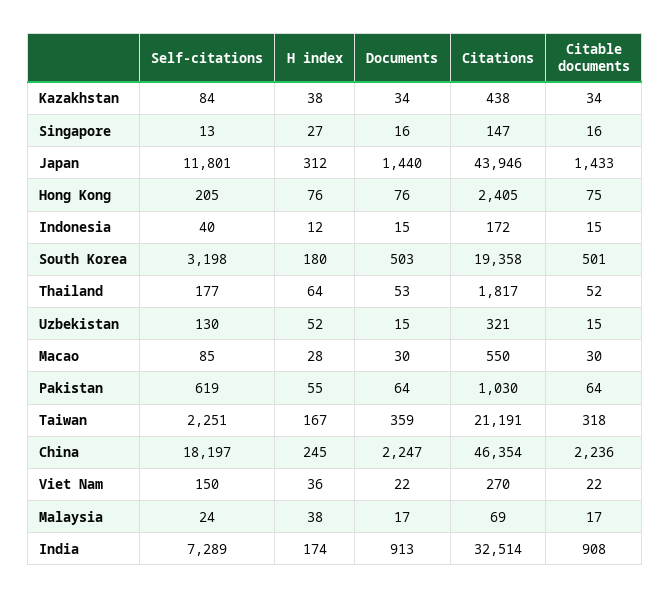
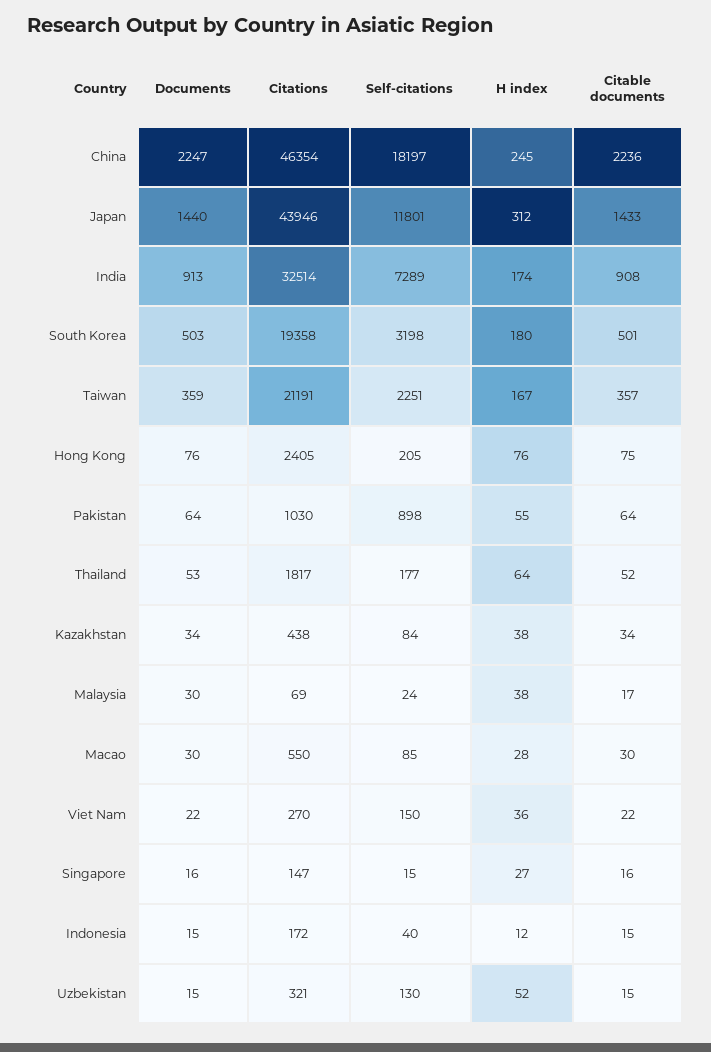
  {
    "Self-citations": {
      "Kazakhstan": 84,
-     "Singapore": 13,
+     "Singapore": 15,
      "Japan": 11801,
      "Hong Kong": 205,
      "Indonesia": 40,
      "South Korea": 3198,
      "Thailand": 177,
      "Uzbekistan": 130,
      "Macao": 85,
-     "Pakistan": 619,
+     "Pakistan": 898,
      "Taiwan": 2251,
      "China": 18197,
      "Viet Nam": 150,
      "Malaysia": 24,
      "India": 7289
    },
    "H index": {
      "Kazakhstan": 38,
      "Singapore": 27,
      "Japan": 312,
      "Hong Kong": 76,
      "Indonesia": 12,
      "South Korea": 180,
      "Thailand": 64,
      "Uzbekistan": 52,
      "Macao": 28,
      "Pakistan": 55,
      "Taiwan": 167,
      "China": 245,
      "Viet Nam": 36,
      "Malaysia": 38,
      "India": 174
    },
    "Documents": {
      "Kazakhstan": 34,
      "Singapore": 16,
      "Japan": 1440,
      "Hong Kong": 76,
      "Indonesia": 15,
      "South Korea": 503,
      "Thailand": 53,
      "Uzbekistan": 15,
      "Macao": 30,
      "Pakistan": 64,
      "Taiwan": 359,
      "China": 2247,
      "Viet Nam": 22,
-     "Malaysia": 17,
+     "Malaysia": 30,
      "India": 913
    },
    "Citations": {
      "Kazakhstan": 438,
      "Singapore": 147,
      "Japan": 43946,
      "Hong Kong": 2405,
      "Indonesia": 172,
      "South Korea": 19358,
      "Thailand": 1817,
      "Uzbekistan": 321,
      "Macao": 550,
      "Pakistan": 1030,
      "Taiwan": 21191,
      "China": 46354,
      "Viet Nam": 270,
      "Malaysia": 69,
      "India": 32514
    },
    "Citable documents": {
      "Kazakhstan": 34,
      "Singapore": 16,
      "Japan": 1433,
      "Hong Kong": 75,
      "Indonesia": 15,
      "South Korea": 501,
      "Thailand": 52,
      "Uzbekistan": 15,
      "Macao": 30,
      "Pakistan": 64,
-     "Taiwan": 318,
+     "Taiwan": 357,
      "China": 2236,
      "Viet Nam": 22,
      "Malaysia": 17,
      "India": 908
    }
  }

